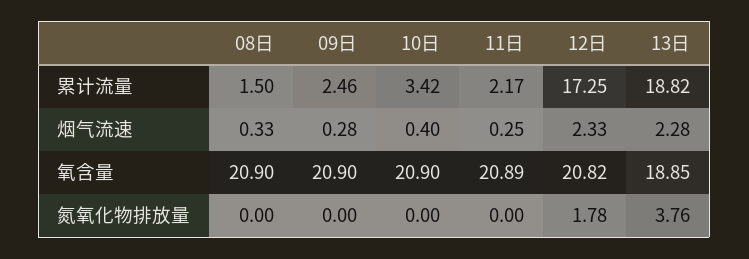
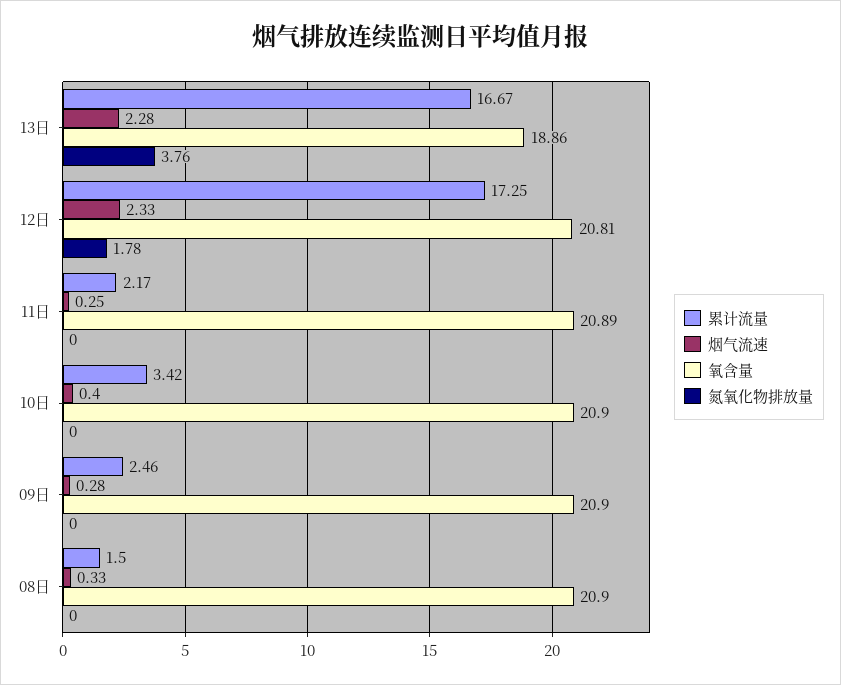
  {
    "累计流量": {
      "08日": 1.5,
      "09日": 2.46,
      "10日": 3.42,
      "11日": 2.17,
      "12日": 17.25,
-     "13日": 18.82
+     "13日": 16.67
    },
    "烟气流速": {
      "08日": 0.33,
      "09日": 0.28,
      "10日": 0.4,
      "11日": 0.25,
      "12日": 2.33,
      "13日": 2.28
    },
    "氧含量": {
      "08日": 20.9,
      "09日": 20.9,
      "10日": 20.9,
      "11日": 20.89,
-     "12日": 20.82,
+     "12日": 20.81,
-     "13日": 18.85
+     "13日": 18.86
    },
    "氮氧化物排放量": {
      "08日": 0,
      "09日": 0,
      "10日": 0,
      "11日": 0,
      "12日": 1.78,
      "13日": 3.76
    }
  }

